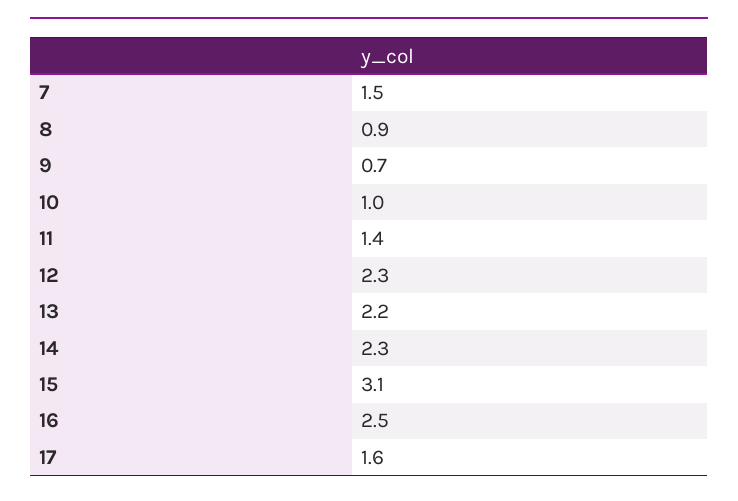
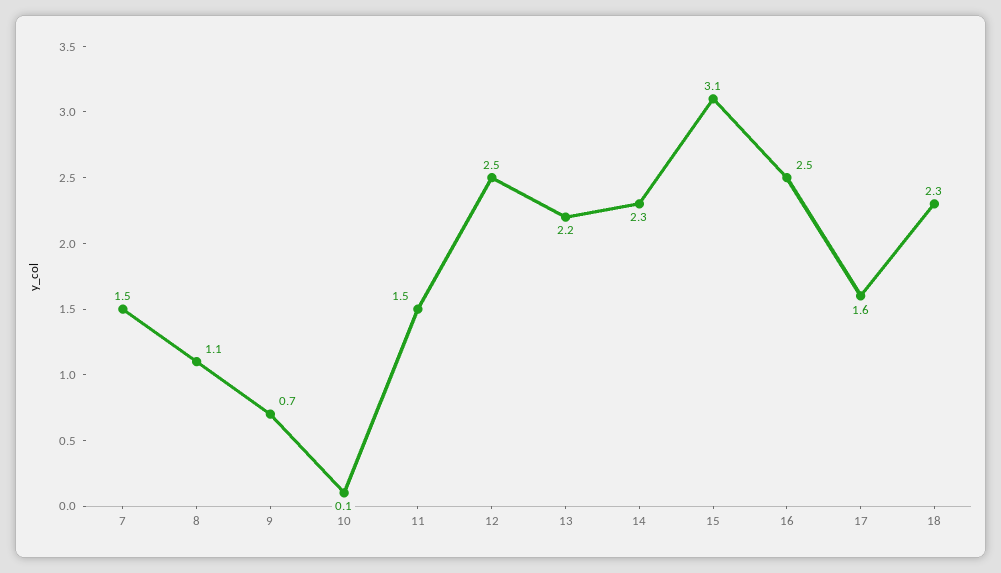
  {
    "7": 1.5,
-   "8": 0.9,
+   "8": 1.1,
    "9": 0.7,
-   "10": 1,
+   "10": 0.1,
-   "11": 1.4,
+   "11": 1.5,
-   "12": 2.3,
+   "12": 2.5,
    "13": 2.2,
    "14": 2.3,
    "15": 3.1,
    "16": 2.5,
-   "17": 1.6
+   "17": 1.6,
+   "18": 2.3
  }

